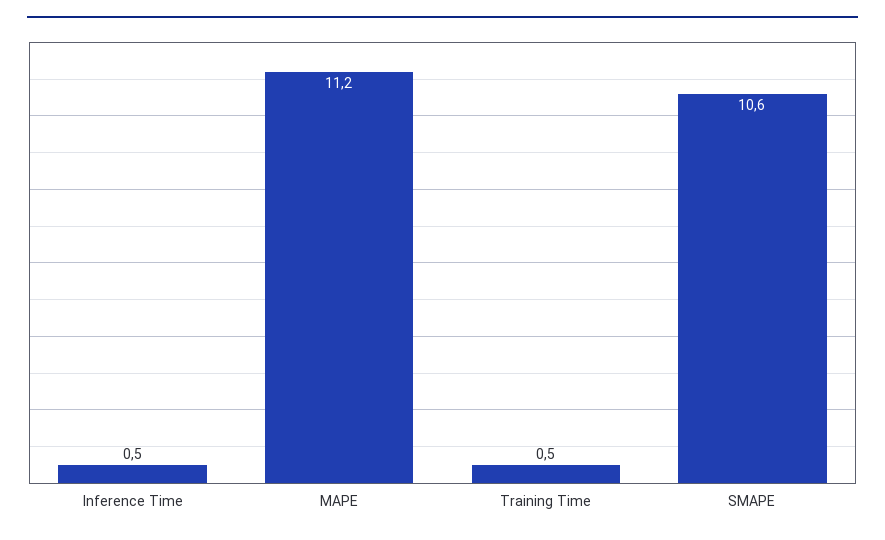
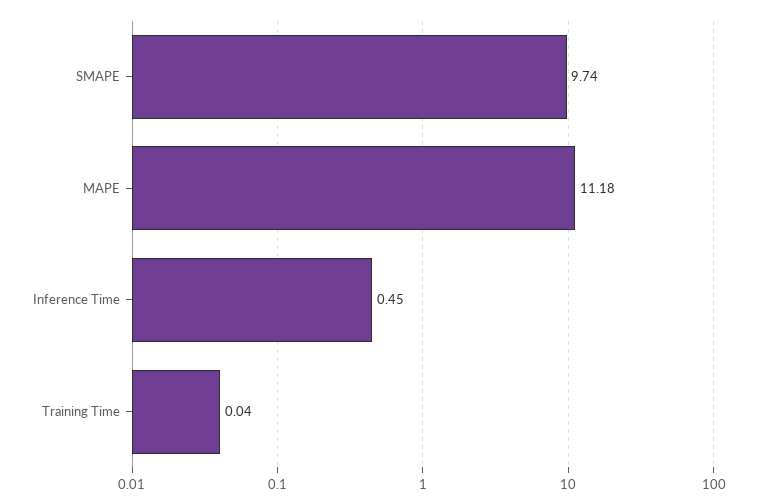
  {
    "Inference Time": 0.45,
    "MAPE": 11.18,
-   "Training Time": 0.5,
+   "Training Time": 0.04,
-   "SMAPE": 10.6
+   "SMAPE": 9.74
  }

